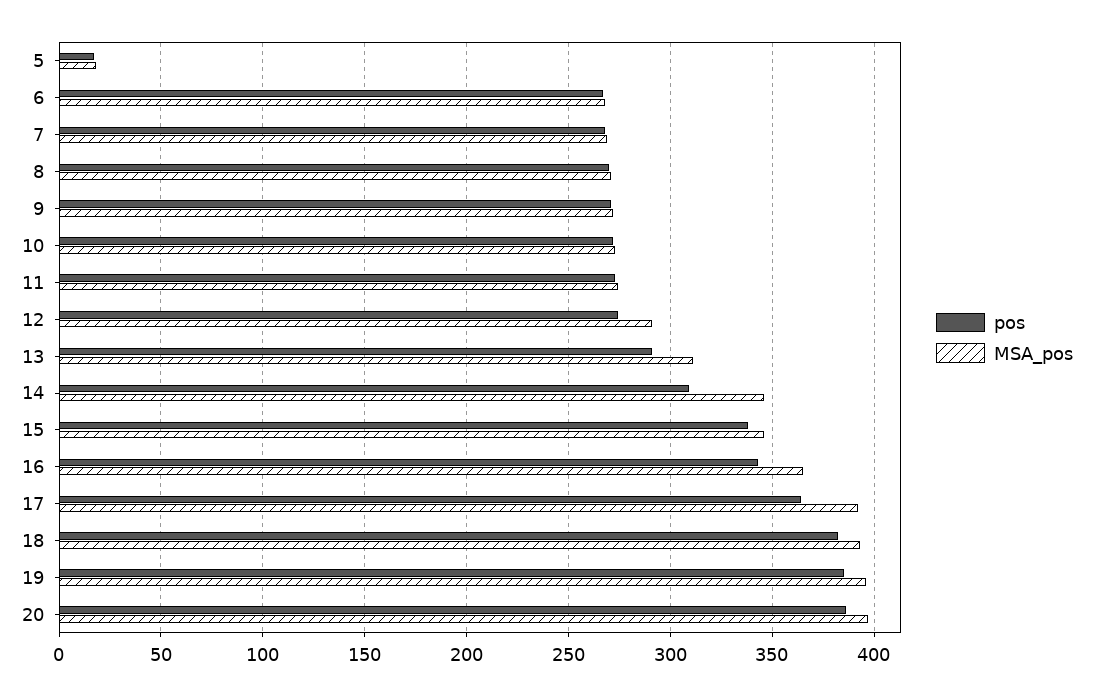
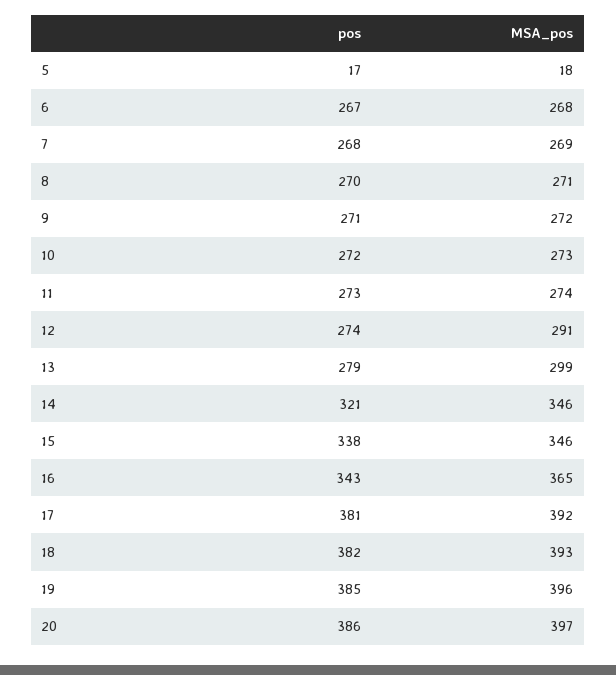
  {
    "pos": {
      "5": 17,
      "6": 267,
      "7": 268,
      "8": 270,
      "9": 271,
      "10": 272,
      "11": 273,
      "12": 274,
-     "13": 290,
+     "13": 279,
-     "14": 310,
+     "14": 321,
      "15": 338,
      "16": 343,
-     "17": 365,
+     "17": 381,
      "18": 382,
      "19": 385,
      "20": 386
    },
    "MSA_pos": {
      "5": 18,
      "6": 268,
      "7": 269,
      "8": 271,
      "9": 272,
      "10": 273,
      "11": 274,
      "12": 291,
-     "13": 310,
+     "13": 299,
      "14": 346,
      "15": 346,
      "16": 365,
      "17": 392,
      "18": 393,
      "19": 396,
      "20": 397
    }
  }

